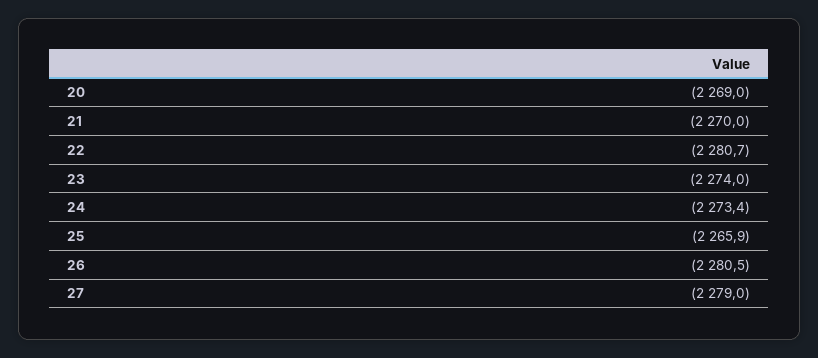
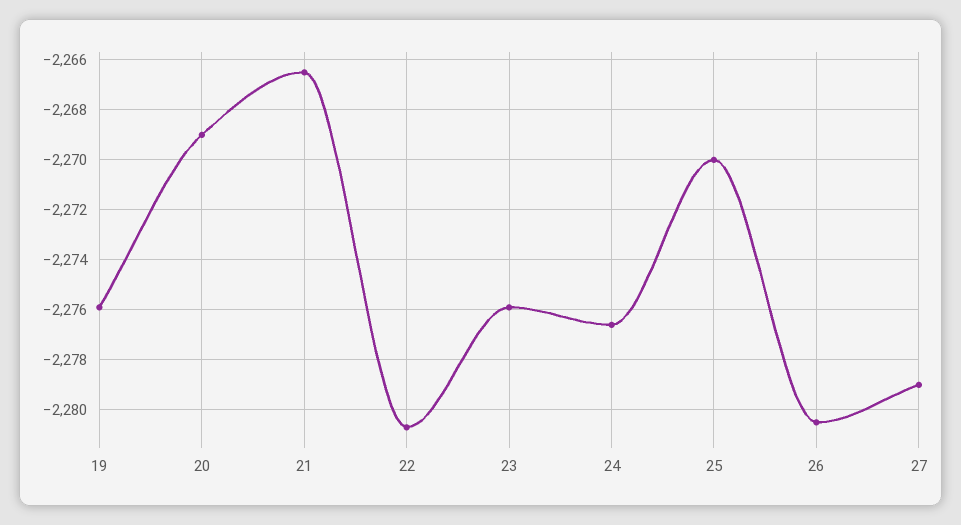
  {
    "20": -2269,
-   "21": -2270,
+   "21": -2266.5,
    "22": -2280.7,
-   "23": -2274,
+   "23": -2276,
-   "24": -2273.4,
+   "24": -2276.5,
-   "25": -2265.9,
+   "25": -2270,
    "26": -2280.5,
-   "27": -2279
+   "27": -2279,
+   "19": -2276
  }

